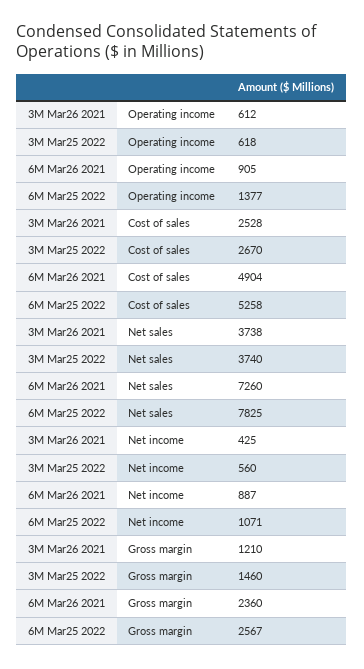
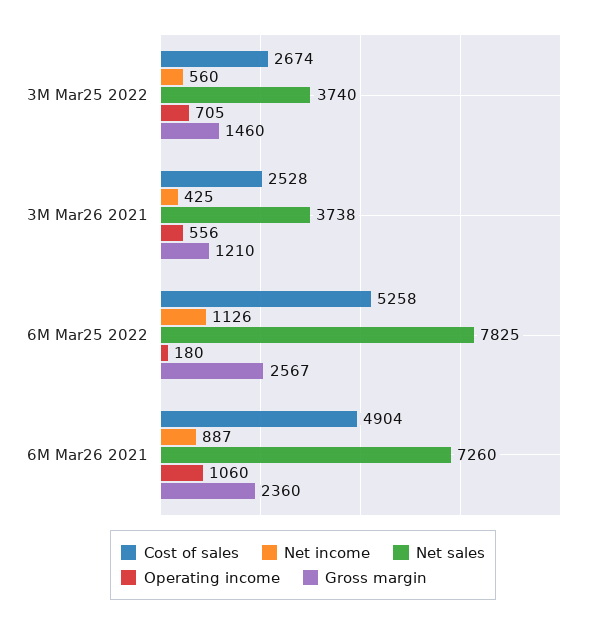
  {
    "Operating income": {
-     "3M Mar26 2021": 612,
+     "3M Mar26 2021": 556,
-     "3M Mar25 2022": 618,
+     "3M Mar25 2022": 705,
-     "6M Mar26 2021": 905,
+     "6M Mar26 2021": 1060,
-     "6M Mar25 2022": 1377
+     "6M Mar25 2022": 180
    },
    "Cost of sales": {
      "3M Mar26 2021": 2528,
-     "3M Mar25 2022": 2670,
+     "3M Mar25 2022": 2674,
      "6M Mar26 2021": 4904,
      "6M Mar25 2022": 5258
    },
    "Net sales": {
      "3M Mar26 2021": 3738,
      "3M Mar25 2022": 3740,
      "6M Mar26 2021": 7260,
      "6M Mar25 2022": 7825
    },
    "Net income": {
      "3M Mar26 2021": 425,
      "3M Mar25 2022": 560,
      "6M Mar26 2021": 887,
-     "6M Mar25 2022": 1071
+     "6M Mar25 2022": 1126
    },
    "Gross margin": {
      "3M Mar26 2021": 1210,
      "3M Mar25 2022": 1460,
      "6M Mar26 2021": 2360,
      "6M Mar25 2022": 2567
    }
  }

